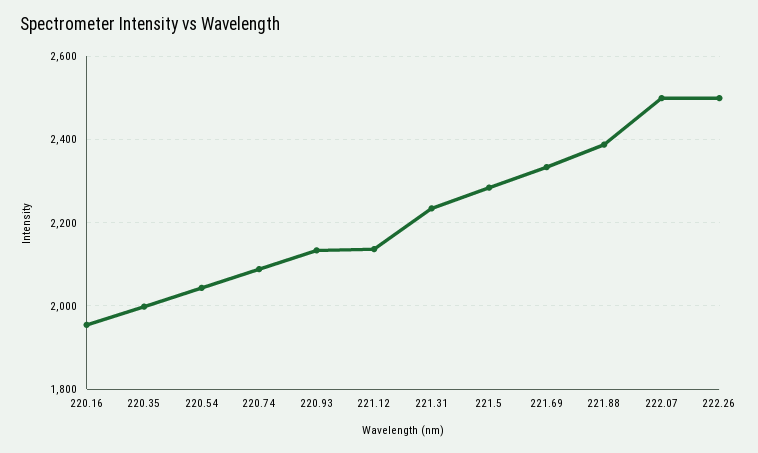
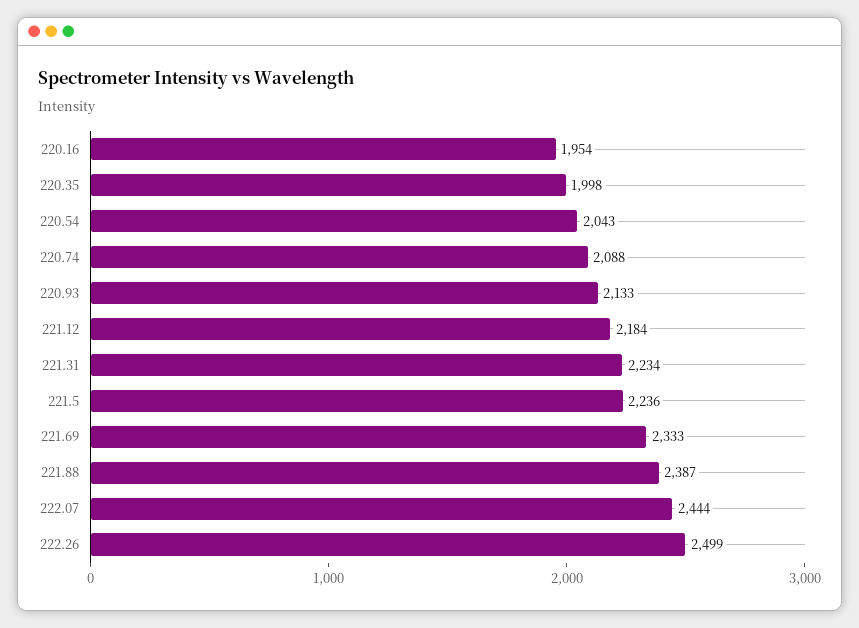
  {
    "220.16": 1954,
    "220.35": 1998,
    "220.54": 2043,
    "220.74": 2088,
    "220.93": 2133,
-   "221.12": 2140,
+   "221.12": 2184,
    "221.31": 2234,
-   "221.5": 2280,
+   "221.5": 2236,
    "221.69": 2333,
    "221.88": 2387,
-   "222.07": 2500,
+   "222.07": 2444,
    "222.26": 2499
  }

